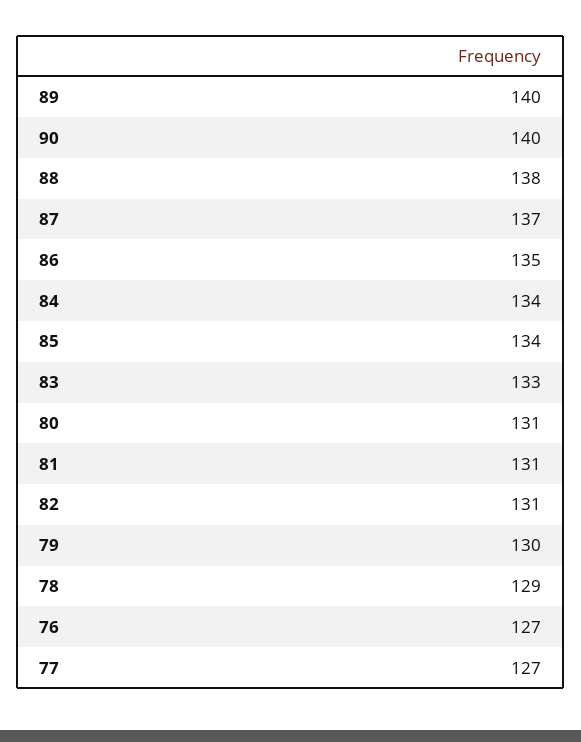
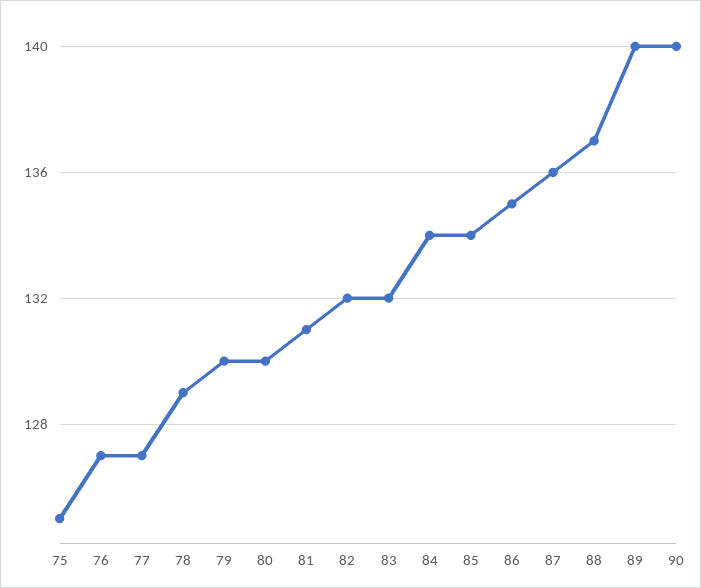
  {
    "89": 140,
    "90": 140,
-   "88": 138,
+   "88": 137,
-   "87": 137,
+   "87": 136,
    "86": 135,
    "84": 134,
    "85": 134,
-   "83": 133,
+   "83": 132,
-   "80": 131,
+   "80": 130,
    "81": 131,
-   "82": 131,
+   "82": 132,
    "79": 130,
    "78": 129,
    "76": 127,
-   "77": 127
+   "77": 127,
+   "75": 125
  }

